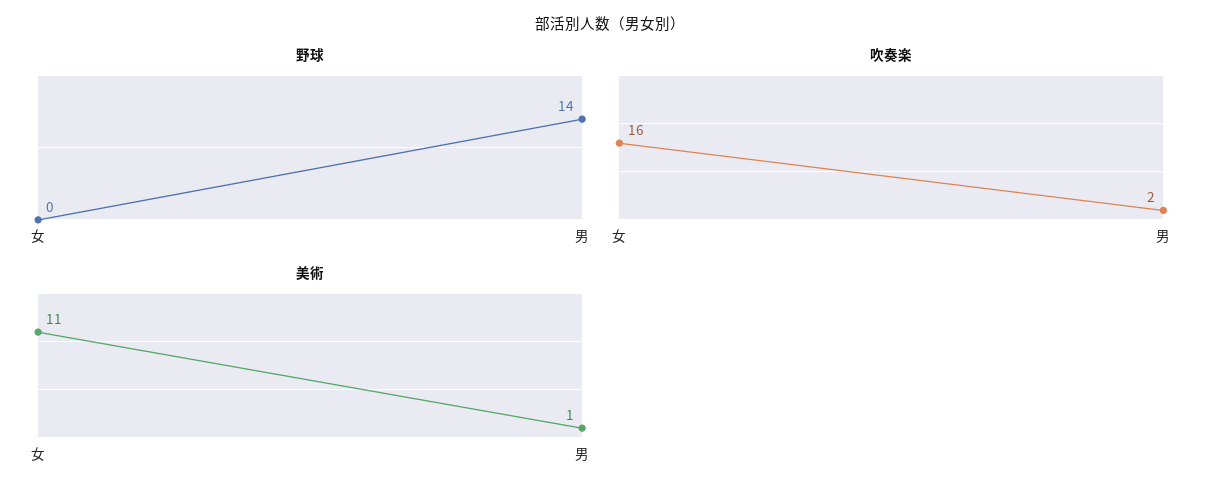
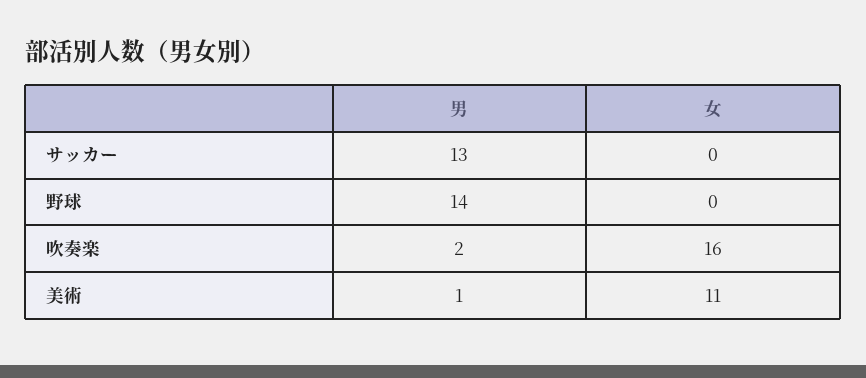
  {
    "野球": {
      "女": 0,
      "男": 14
    },
    "吹奏楽": {
      "女": 16,
      "男": 2
    },
    "美術": {
      "女": 11,
      "男": 1
-   }
+   },
+   "サッカー": {
+     "男": 13,
+     "女": 0
+   }
  }

